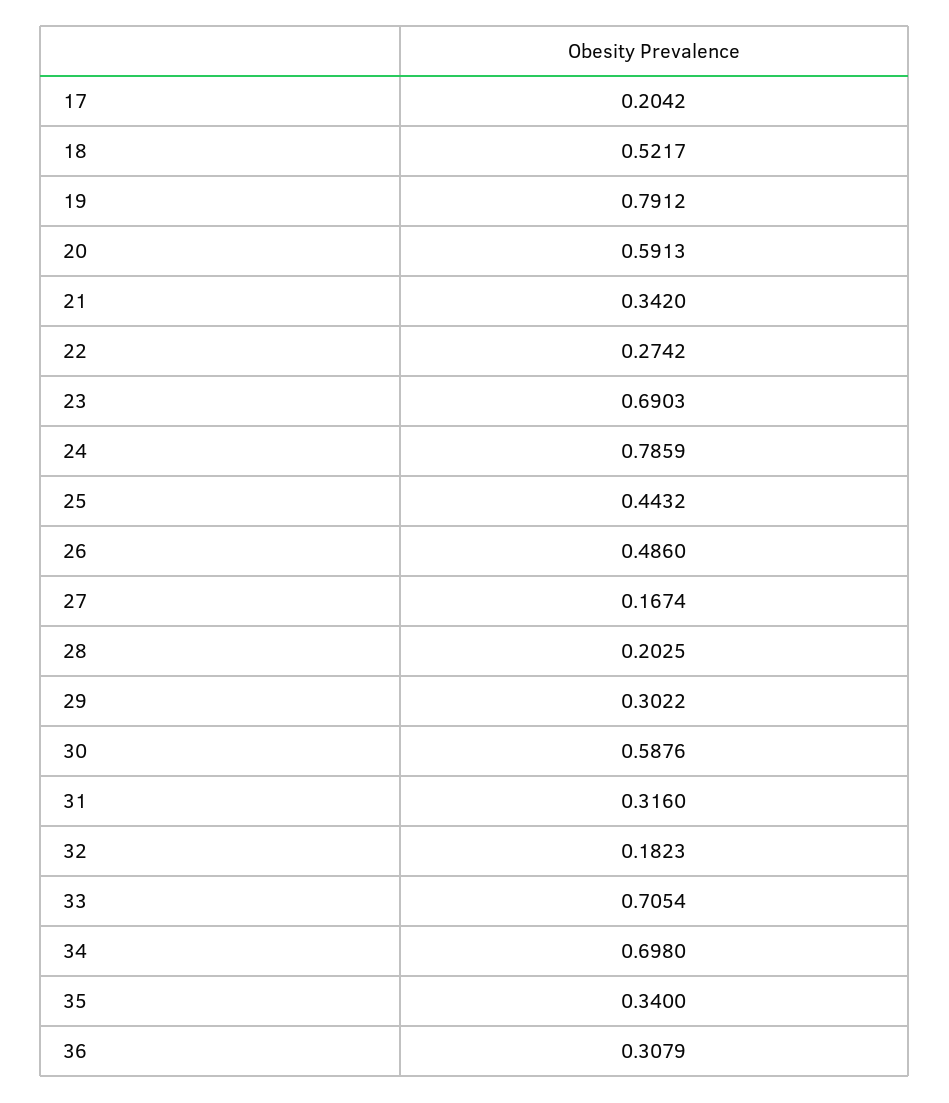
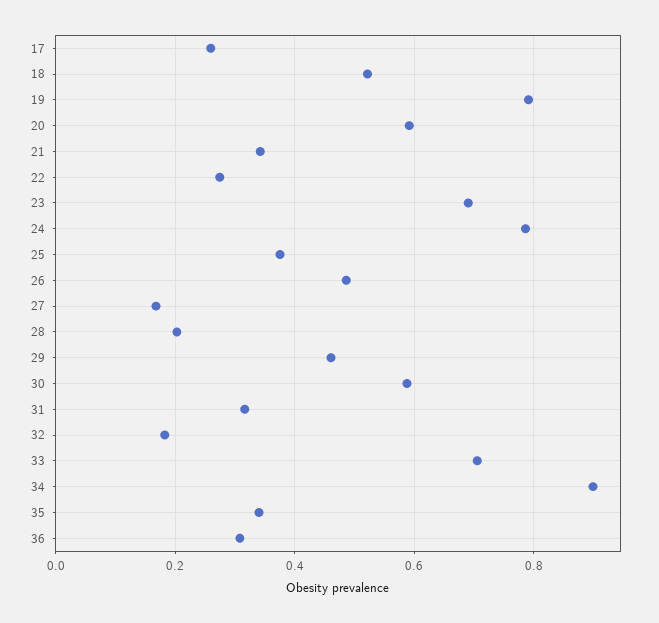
  {
-   "17": 0.2042,
+   "17": 0.26,
    "18": 0.5217,
    "19": 0.7912,
    "20": 0.5913,
    "21": 0.342,
    "22": 0.2742,
    "23": 0.6903,
    "24": 0.7859,
-   "25": 0.4432,
+   "25": 0.38,
    "26": 0.486,
    "27": 0.1674,
    "28": 0.2025,
-   "29": 0.3022,
+   "29": 0.46,
    "30": 0.5876,
    "31": 0.316,
    "32": 0.1823,
    "33": 0.7054,
-   "34": 0.698,
+   "34": 0.9,
    "35": 0.34,
    "36": 0.3079
  }

